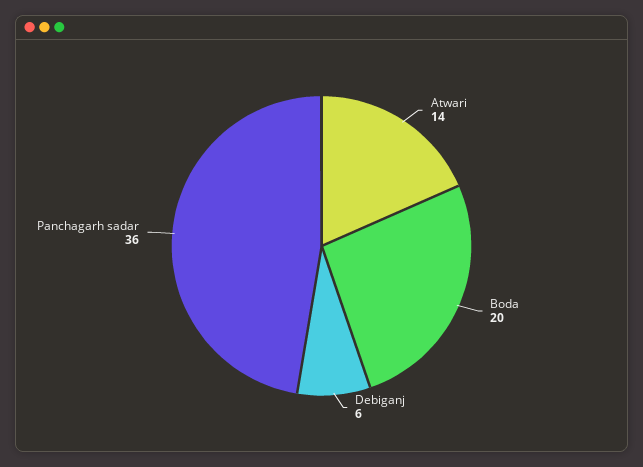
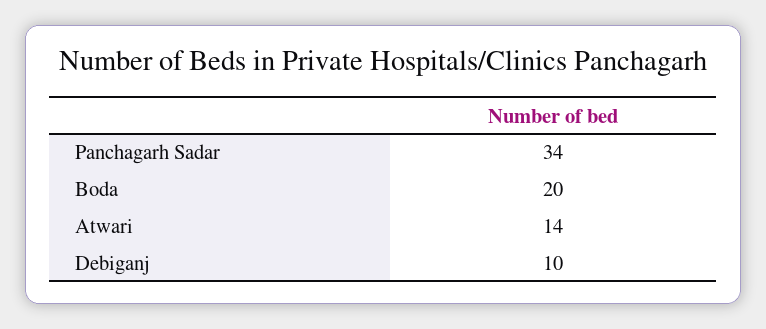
  {
    "Atwari": 14,
    "Boda": 20,
-   "Debiganj": 6,
+   "Debiganj": 10,
-   "Panchagarh sadar": 36
+   "Panchagarh sadar": 34
  }

